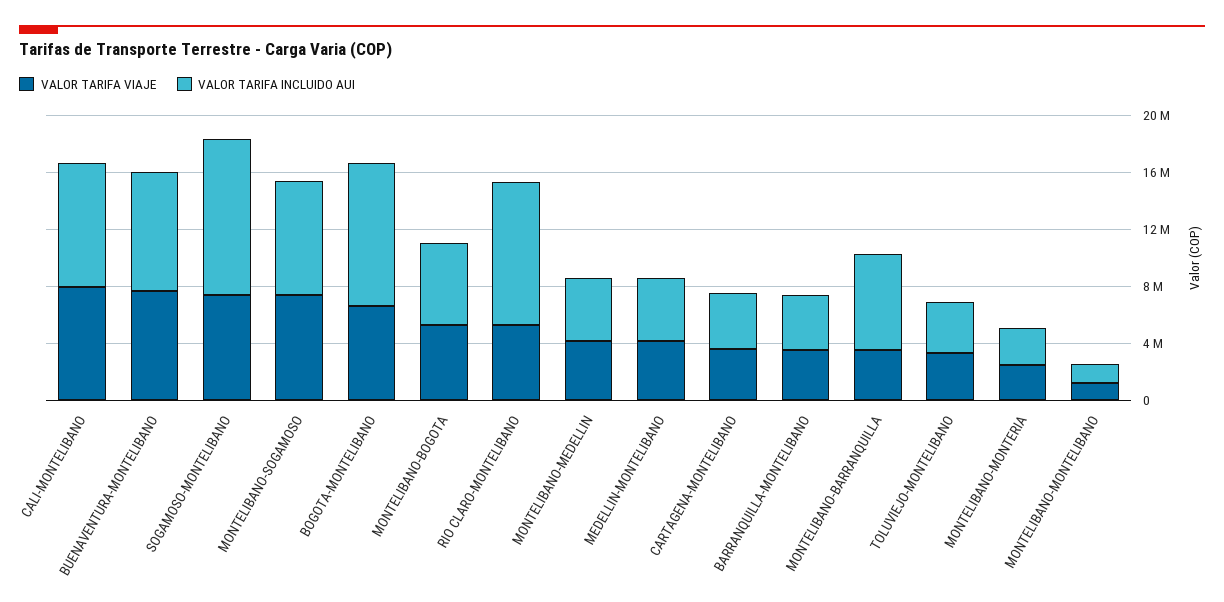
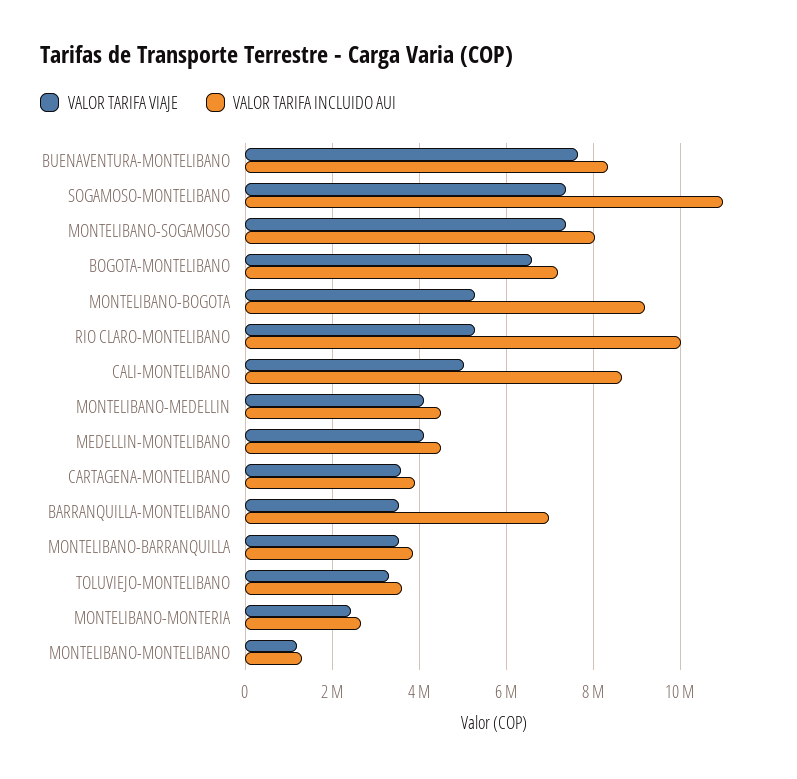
  {
    "VALOR TARIFA VIAJE": {
-     "CALI-MONTELIBANO": 8000000,
+     "CALI-MONTELIBANO": 5000000,
      "BUENAVENTURA-MONTELIBANO": 7600000,
      "SOGAMOSO-MONTELIBANO": 7400000,
      "MONTELIBANO-SOGAMOSO": 7400000,
      "BOGOTA-MONTELIBANO": 6600000,
      "MONTELIBANO-BOGOTA": 5200000,
      "RIO CLARO-MONTELIBANO": 5200000,
      "MONTELIBANO-MEDELLIN": 4200000,
      "MEDELLIN-MONTELIBANO": 4200000,
      "CARTAGENA-MONTELIBANO": 3600000,
      "BARRANQUILLA-MONTELIBANO": 3600000,
      "MONTELIBANO-BARRANQUILLA": 3600000,
      "TOLUVIEJO-MONTELIBANO": 3400000,
      "MONTELIBANO-MONTERIA": 2400000,
      "MONTELIBANO-MONTELIBANO": 1200000
    },
    "VALOR TARIFA INCLUIDO AUI": {
      "CALI-MONTELIBANO": 8600000,
      "BUENAVENTURA-MONTELIBANO": 8400000,
      "SOGAMOSO-MONTELIBANO": 11000000,
      "MONTELIBANO-SOGAMOSO": 8000000,
-     "BOGOTA-MONTELIBANO": 10000000,
+     "BOGOTA-MONTELIBANO": 7200000,
-     "MONTELIBANO-BOGOTA": 6000000,
+     "MONTELIBANO-BOGOTA": 9200000,
      "RIO CLARO-MONTELIBANO": 10000000,
      "MONTELIBANO-MEDELLIN": 4400000,
      "MEDELLIN-MONTELIBANO": 4400000,
      "CARTAGENA-MONTELIBANO": 4000000,
-     "BARRANQUILLA-MONTELIBANO": 4000000,
+     "BARRANQUILLA-MONTELIBANO": 7000000,
-     "MONTELIBANO-BARRANQUILLA": 7000000,
+     "MONTELIBANO-BARRANQUILLA": 3800000,
      "TOLUVIEJO-MONTELIBANO": 3600000,
      "MONTELIBANO-MONTERIA": 2600000,
      "MONTELIBANO-MONTELIBANO": 1400000
    }
  }

